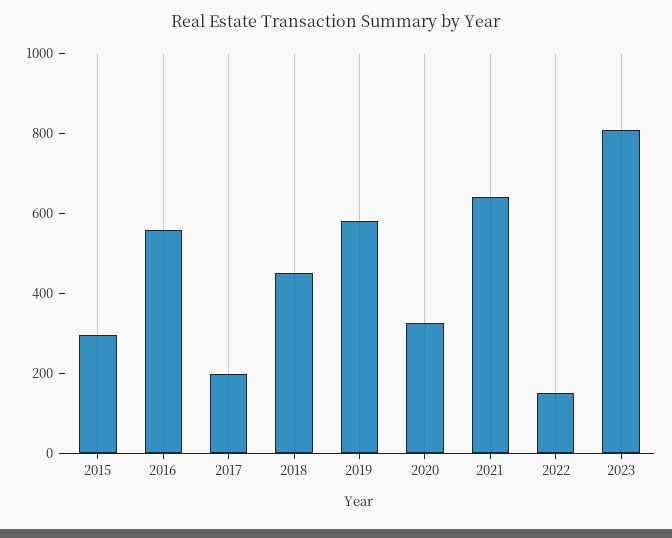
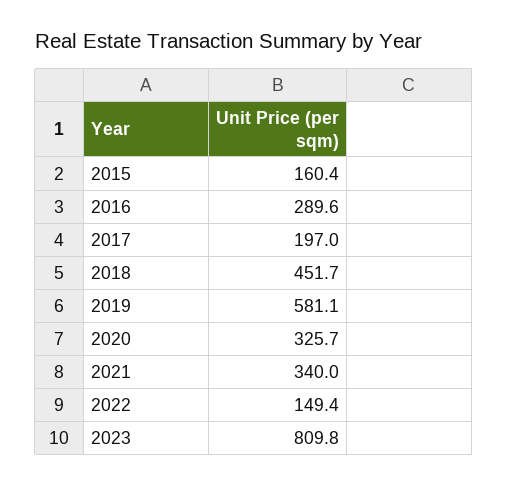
  {
-   "2015": 300,
+   "2015": 160.4,
-   "2016": 550,
+   "2016": 289.6,
    "2017": 197,
    "2018": 451.7,
    "2019": 581.1,
    "2020": 325.7,
-   "2021": 650,
+   "2021": 340,
    "2022": 149.4,
    "2023": 809.8
  }

